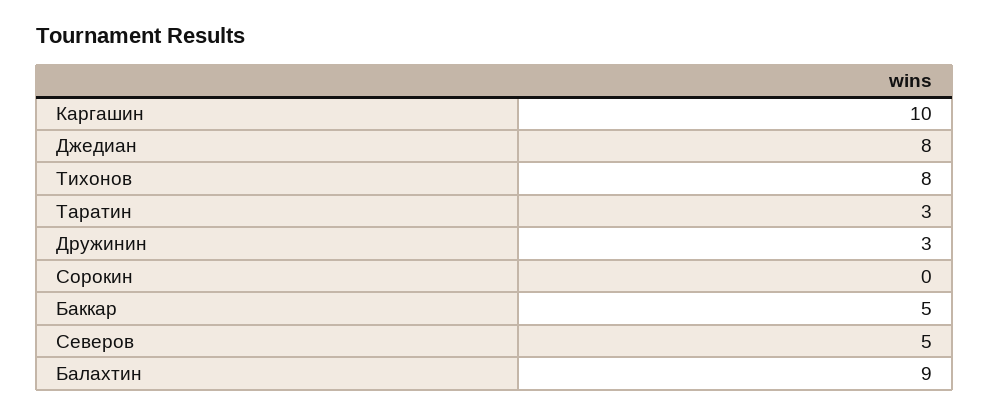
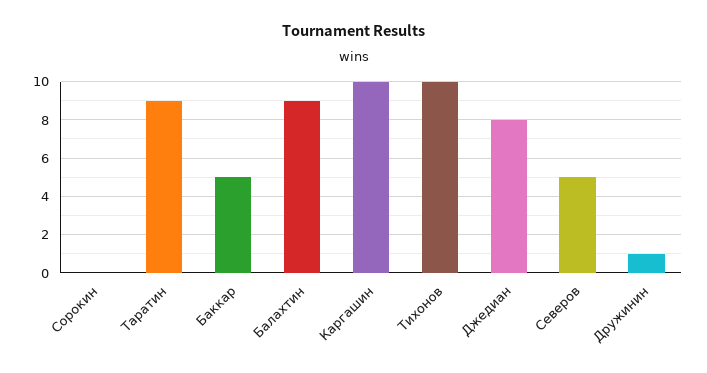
  {
    "Каргашин": 10,
    "Джедиан": 8,
-   "Тихонов": 8,
+   "Тихонов": 10,
-   "Таратин": 3,
+   "Таратин": 9,
-   "Дружинин": 3,
+   "Дружинин": 1,
    "Сорокин": 0,
    "Баккар": 5,
    "Северов": 5,
    "Балахтин": 9
  }

